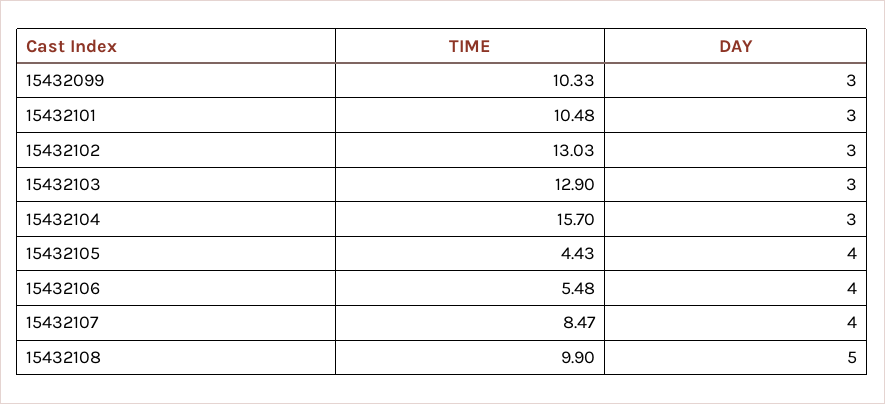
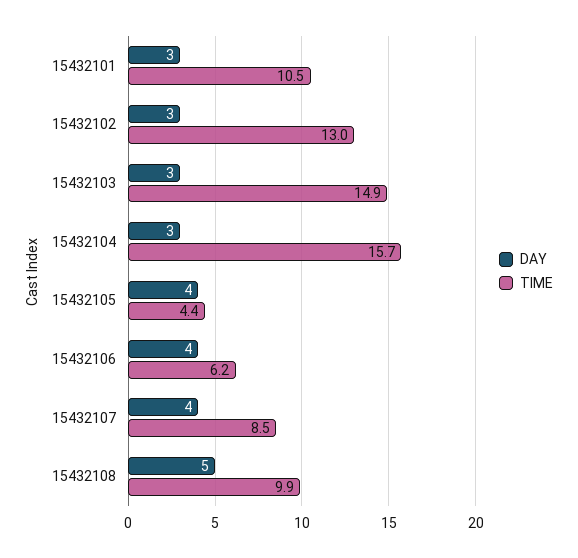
  {
    "TIME": {
-     "15432099": 10.33,
      "15432101": 10.48,
      "15432102": 13.03,
-     "15432103": 12.9,
+     "15432103": 14.9,
      "15432104": 15.7,
      "15432105": 4.43,
-     "15432106": 5.48,
+     "15432106": 6.2,
      "15432107": 8.47,
      "15432108": 9.9
    },
    "DAY": {
-     "15432099": 3,
      "15432101": 3,
      "15432102": 3,
      "15432103": 3,
      "15432104": 3,
      "15432105": 4,
      "15432106": 4,
      "15432107": 4,
      "15432108": 5
    }
  }

